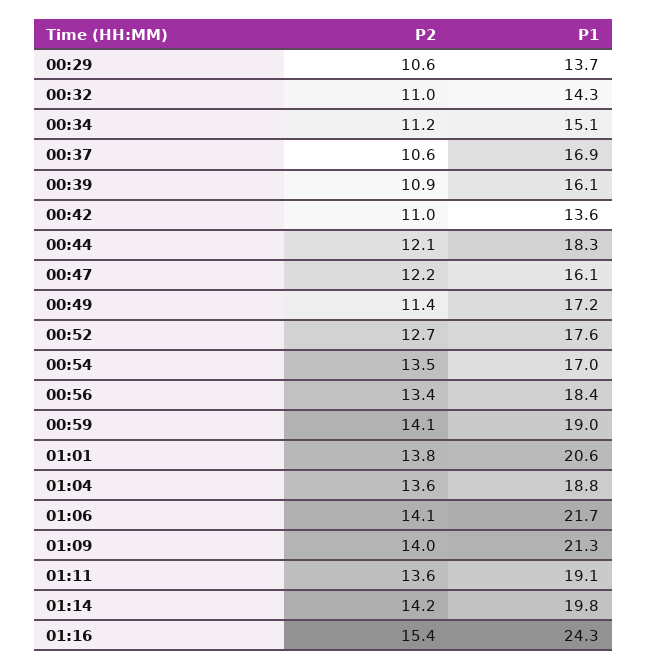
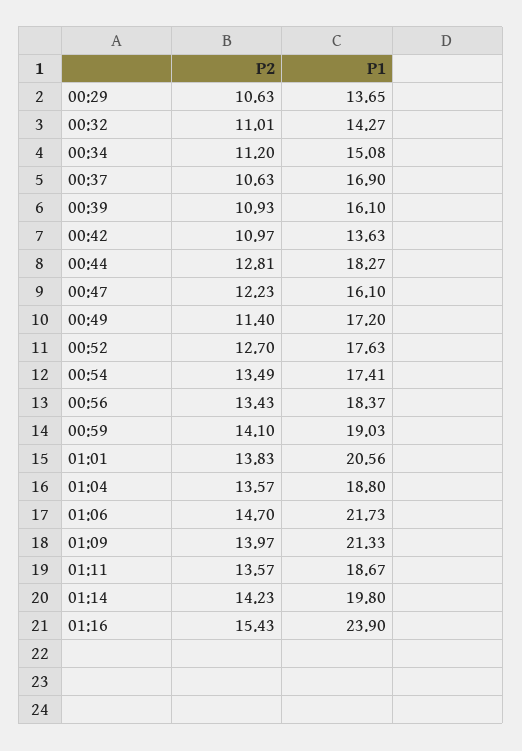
  {
    "P2": {
      "00:29": 10.63,
      "00:32": 11.01,
      "00:34": 11.2,
      "00:37": 10.63,
      "00:39": 10.93,
      "00:42": 10.97,
-     "00:44": 12.1,
+     "00:44": 12.81,
      "00:47": 12.23,
      "00:49": 11.4,
      "00:52": 12.7,
      "00:54": 13.49,
      "00:56": 13.43,
      "00:59": 14.1,
      "01:01": 13.83,
      "01:04": 13.57,
-     "01:06": 14.1,
+     "01:06": 14.7,
      "01:09": 13.97,
      "01:11": 13.57,
      "01:14": 14.23,
      "01:16": 15.43
    },
    "P1": {
      "00:29": 13.65,
      "00:32": 14.27,
      "00:34": 15.08,
      "00:37": 16.9,
      "00:39": 16.1,
      "00:42": 13.63,
      "00:44": 18.27,
      "00:47": 16.1,
      "00:49": 17.2,
      "00:52": 17.63,
-     "00:54": 17,
+     "00:54": 17.41,
      "00:56": 18.37,
      "00:59": 19.03,
      "01:01": 20.56,
      "01:04": 18.8,
      "01:06": 21.73,
      "01:09": 21.33,
-     "01:11": 19.1,
+     "01:11": 18.67,
      "01:14": 19.8,
-     "01:16": 24.3
+     "01:16": 23.9
    }
  }

